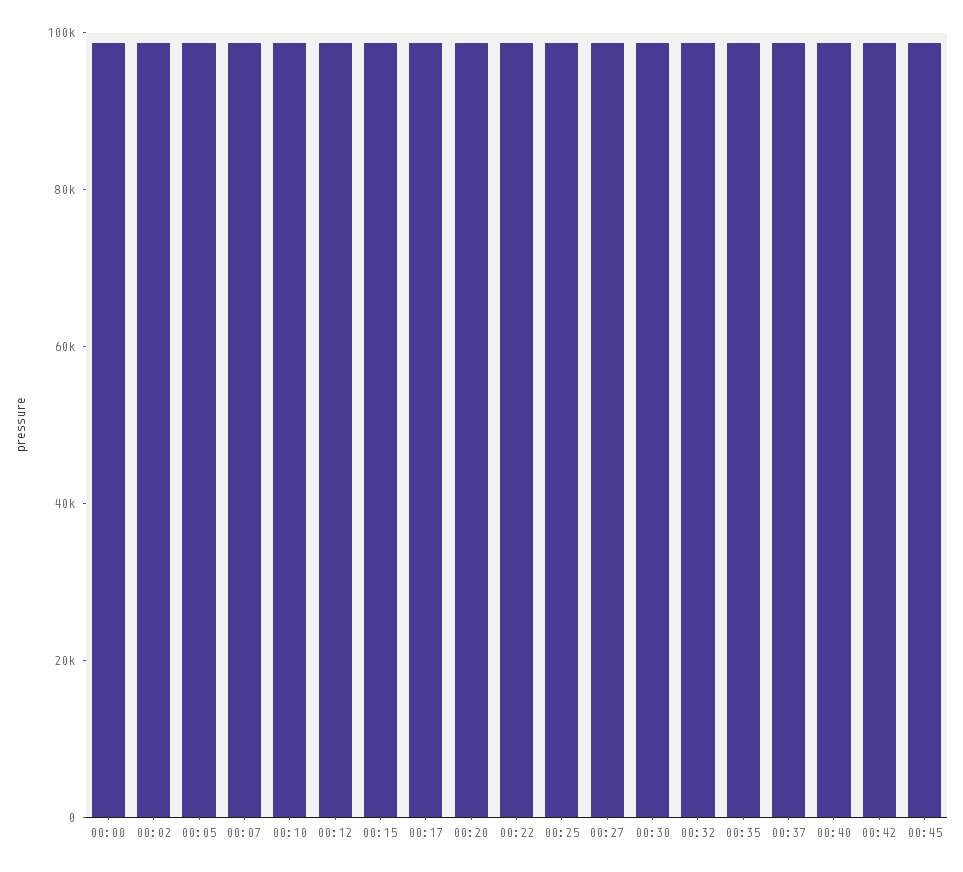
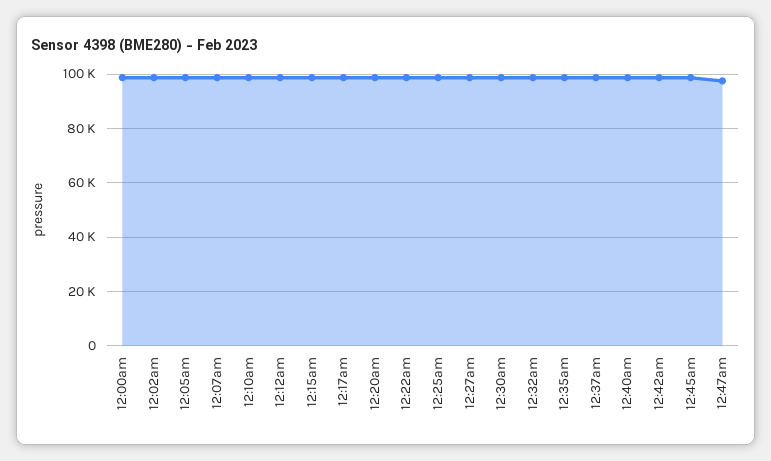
  {
    "00:00": 97500,
    "00:02": 97500,
    "00:05": 97500,
    "00:07": 97500,
    "00:10": 97500,
    "00:12": 97500,
    "00:15": 97500,
    "00:17": 97500,
    "00:20": 97500,
    "00:22": 97500,
    "00:25": 97500,
    "00:27": 97500,
    "00:30": 97500,
    "00:32": 97500,
    "00:35": 97500,
    "00:37": 97500,
    "00:40": 97500,
    "00:42": 97500,
-   "00:45": 97500
+   "00:45": 97500,
+   "12:47am": 97500
  }

